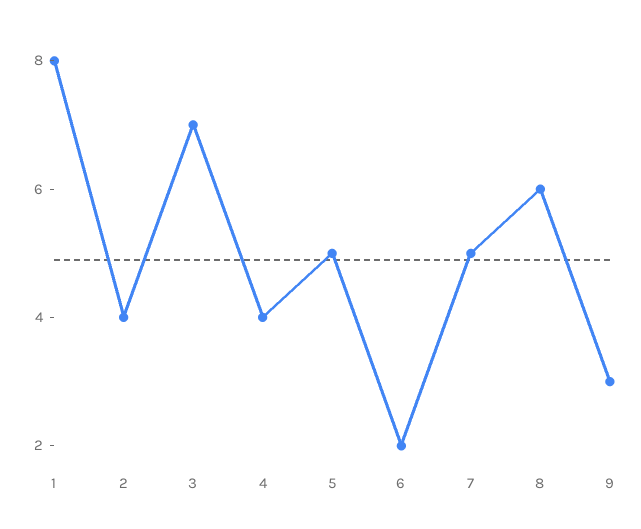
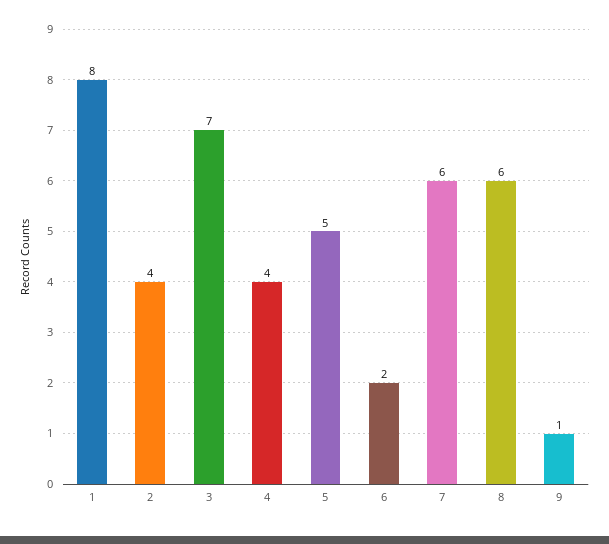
  {
    "1": 8,
    "2": 4,
    "3": 7,
    "4": 4,
    "5": 5,
    "6": 2,
-   "7": 5,
+   "7": 6,
    "8": 6,
-   "9": 3
+   "9": 1
  }

